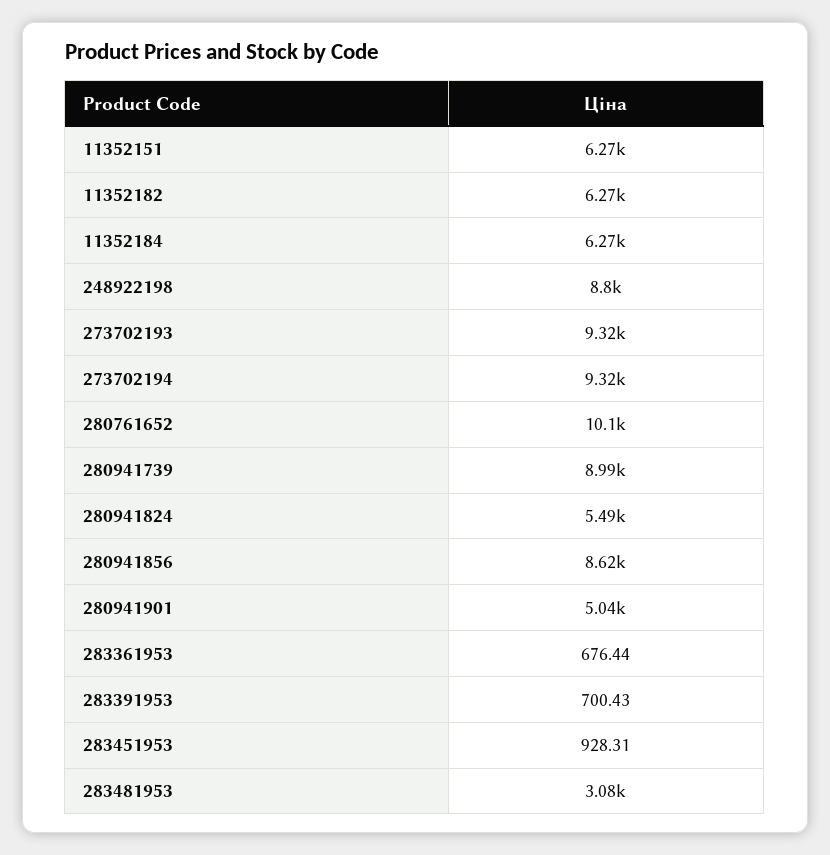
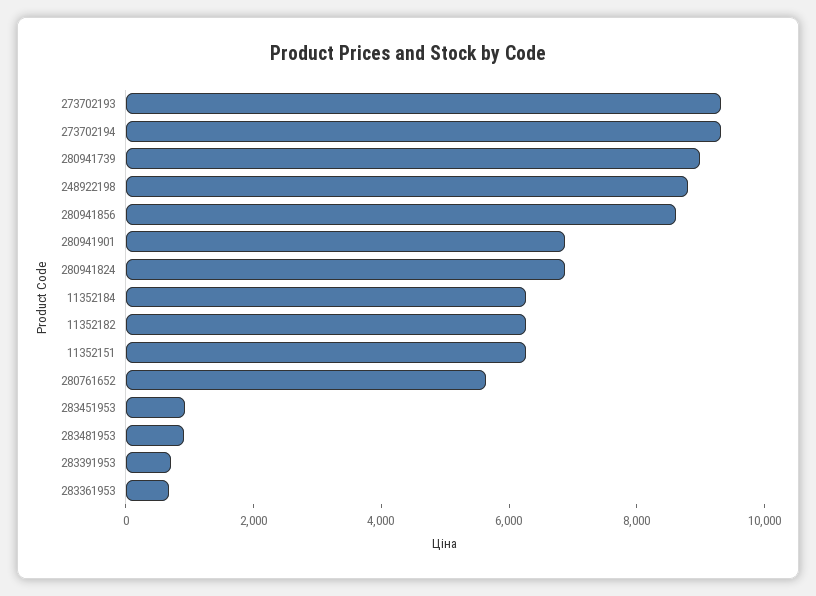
  {
    "11352151": 6270,
    "11352182": 6270,
    "11352184": 6270,
    "248922198": 8800,
    "273702193": 9320,
    "273702194": 9320,
-   "280761652": 10100,
+   "280761652": 5500,
    "280941739": 8990,
-   "280941824": 5490,
+   "280941824": 7000,
    "280941856": 8620,
-   "280941901": 5040,
+   "280941901": 7000,
    "283361953": 676.44,
    "283391953": 700.43,
    "283451953": 928.31,
-   "283481953": 3080
+   "283481953": 1000
  }

